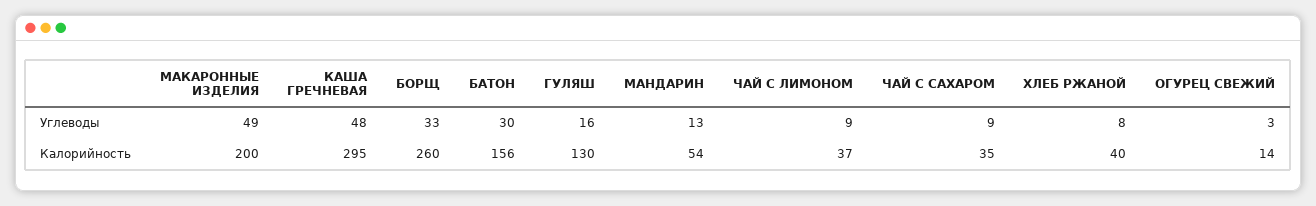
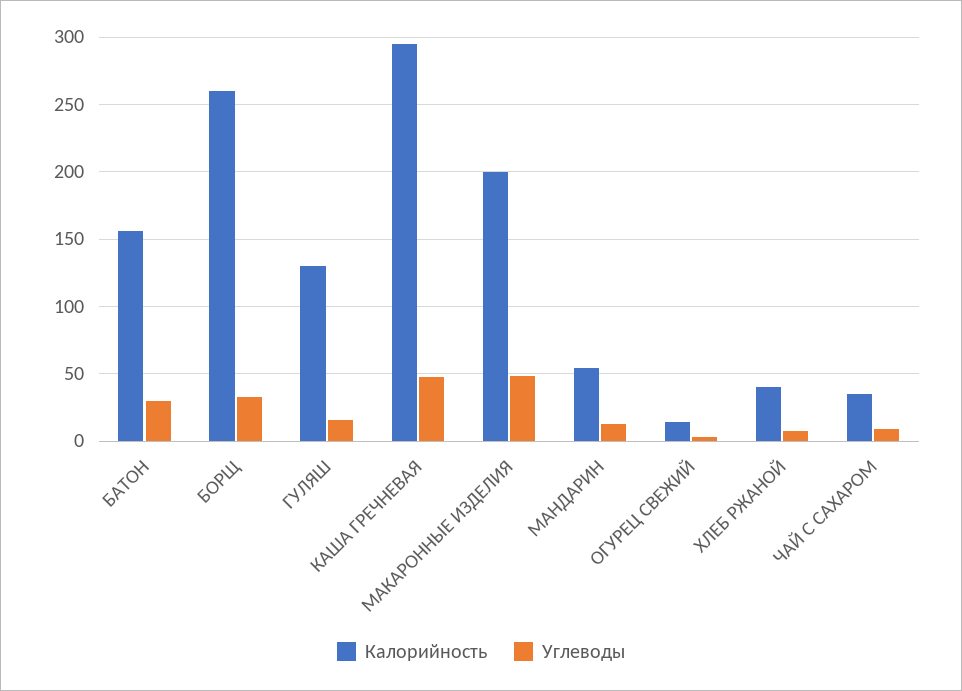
  {
    "Углеводы": {
      "МАКАРОННЫЕ ИЗДЕЛИЯ": 49,
      "КАША ГРЕЧНЕВАЯ": 48,
      "БОРЩ": 33,
      "БАТОН": 30,
      "ГУЛЯШ": 16,
      "МАНДАРИН": 13,
-     "ЧАЙ С ЛИМОНОМ": 9,
      "ЧАЙ С САХАРОМ": 9,
      "ХЛЕБ РЖАНОЙ": 8,
      "ОГУРЕЦ СВЕЖИЙ": 3
    },
    "Калорийность": {
      "МАКАРОННЫЕ ИЗДЕЛИЯ": 200,
      "КАША ГРЕЧНЕВАЯ": 295,
      "БОРЩ": 260,
      "БАТОН": 156,
      "ГУЛЯШ": 130,
      "МАНДАРИН": 54,
-     "ЧАЙ С ЛИМОНОМ": 37,
      "ЧАЙ С САХАРОМ": 35,
      "ХЛЕБ РЖАНОЙ": 40,
      "ОГУРЕЦ СВЕЖИЙ": 14
    }
  }

